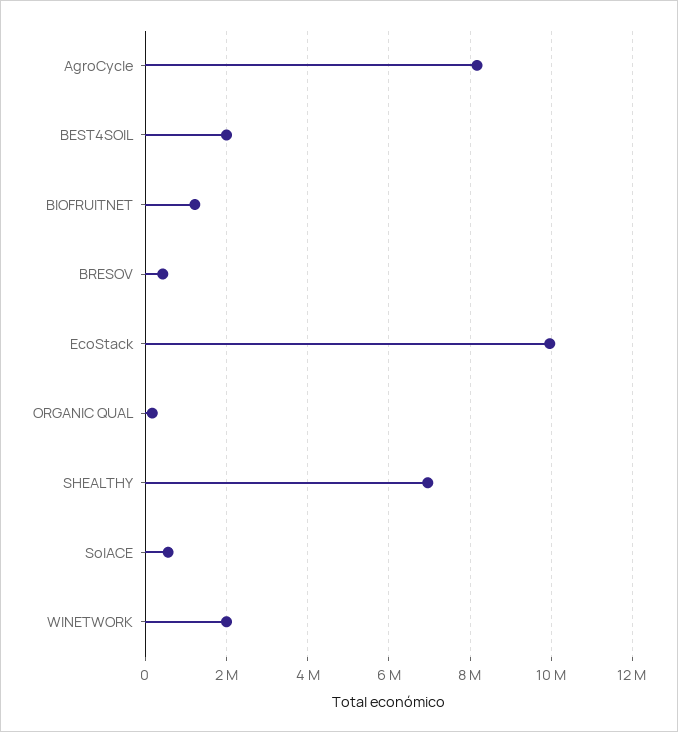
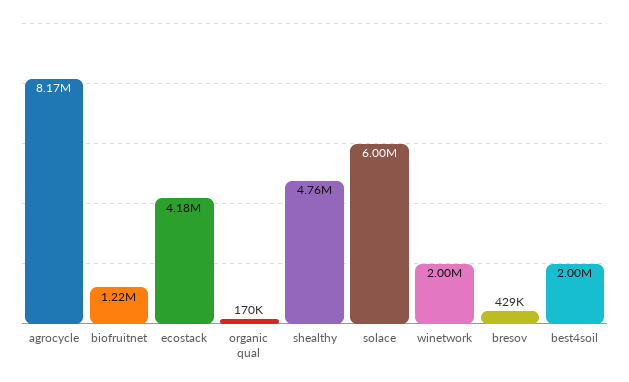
  {
    "AgroCycle": 8170000,
    "BEST4SOIL": 2000000,
    "BIOFRUITNET": 1220000,
    "BRESOV": 429000,
-   "EcoStack": 10000000,
+   "EcoStack": 4180000,
    "ORGANIC QUAL": 170000,
-   "SHEALTHY": 7000000,
+   "SHEALTHY": 4760000,
-   "SolACE": 600000,
+   "SolACE": 6000000,
    "WINETWORK": 2000000
  }

